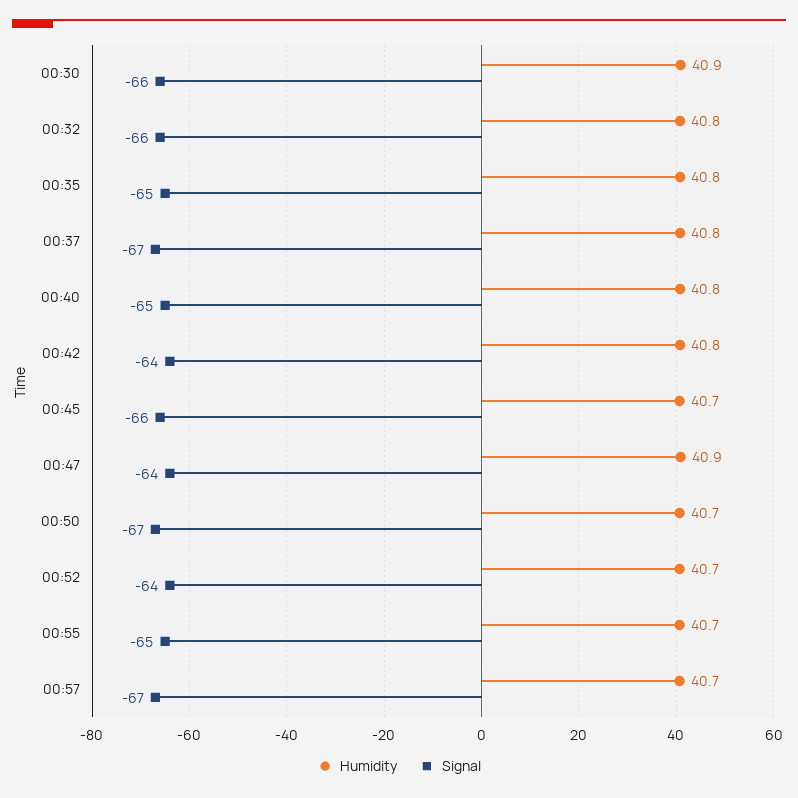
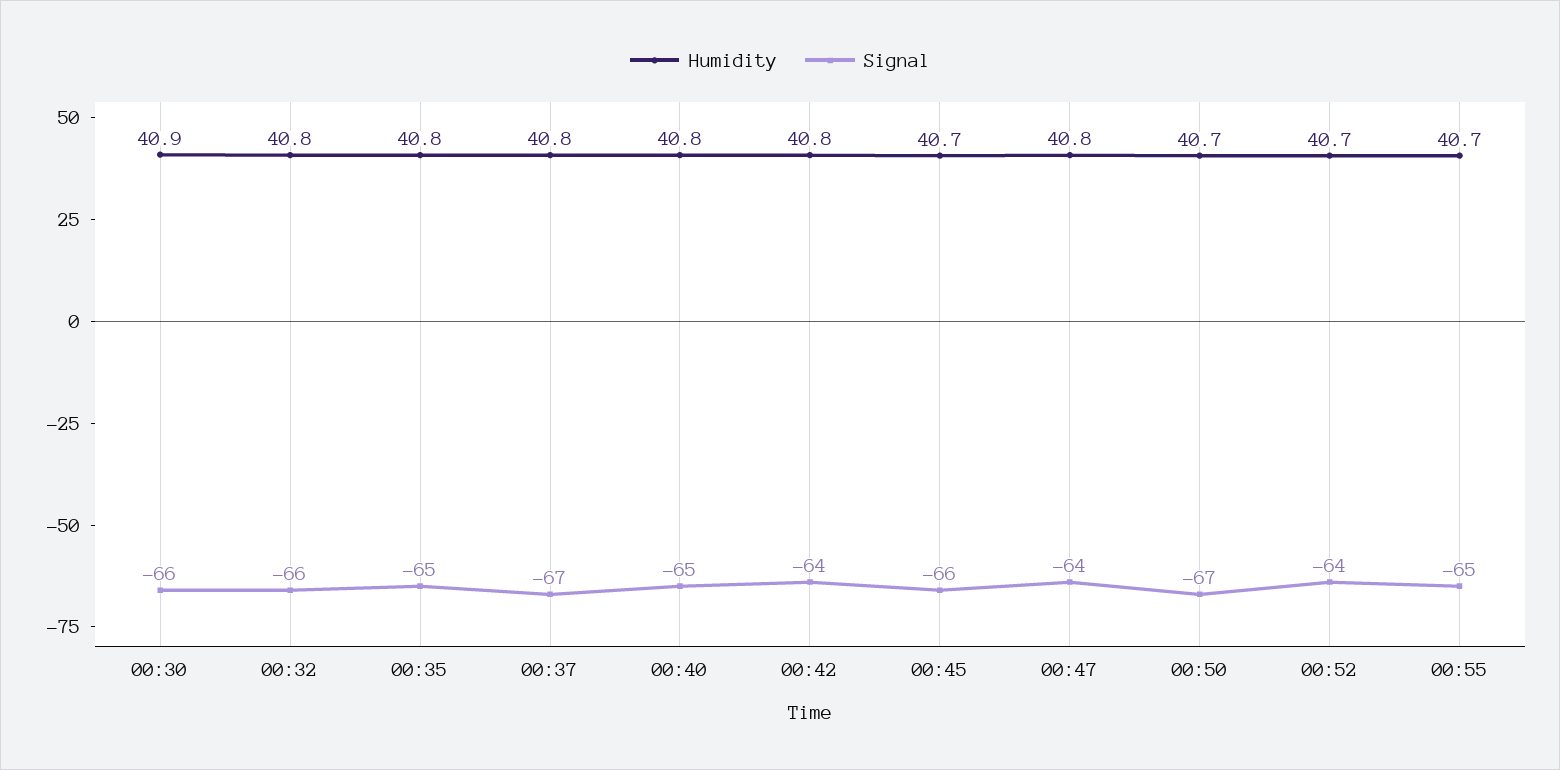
  {
    "Humidity": {
      "00:30": 40.9,
      "00:32": 40.8,
      "00:35": 40.8,
      "00:37": 40.8,
      "00:40": 40.8,
      "00:42": 40.8,
      "00:45": 40.7,
-     "00:47": 40.9,
+     "00:47": 40.8,
      "00:50": 40.7,
      "00:52": 40.7,
-     "00:55": 40.7,
+     "00:55": 40.7
-     "00:57": 40.7
    },
    "Signal": {
      "00:30": -66,
      "00:32": -66,
      "00:35": -65,
      "00:37": -67,
      "00:40": -65,
      "00:42": -64,
      "00:45": -66,
      "00:47": -64,
      "00:50": -67,
      "00:52": -64,
-     "00:55": -65,
+     "00:55": -65
-     "00:57": -67
    }
  }

